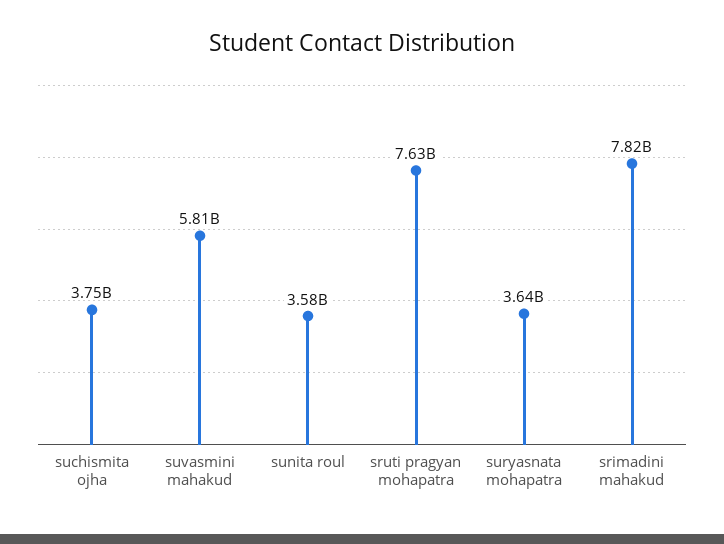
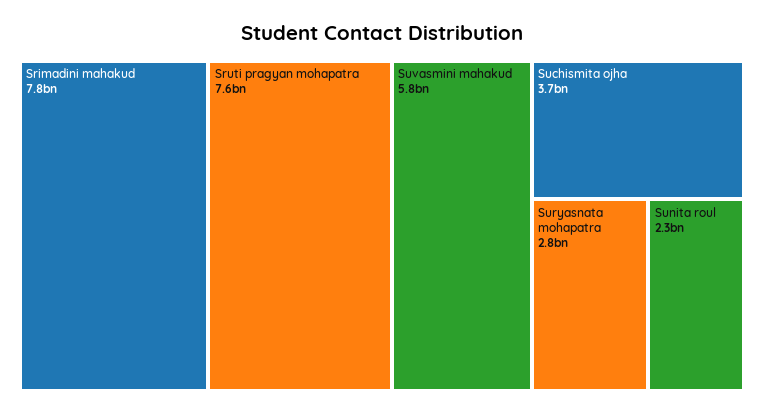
  {
    "suchismita ojha": 3750000000,
    "suvasmini mahakud": 5810000000,
-   "sunita roul": 3580000000,
+   "sunita roul": 2300000000,
    "sruti pragyan mohapatra": 7630000000,
-   "suryasnata mohapatra": 3640000000,
+   "suryasnata mohapatra": 2800000000,
    "srimadini mahakud": 7820000000
  }

